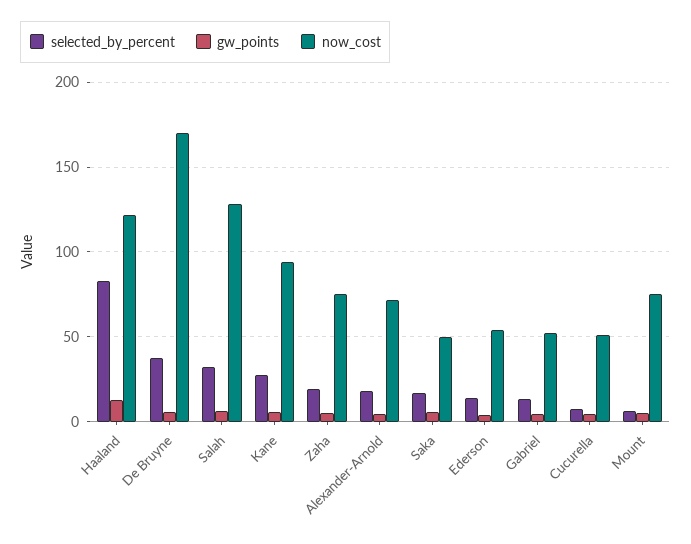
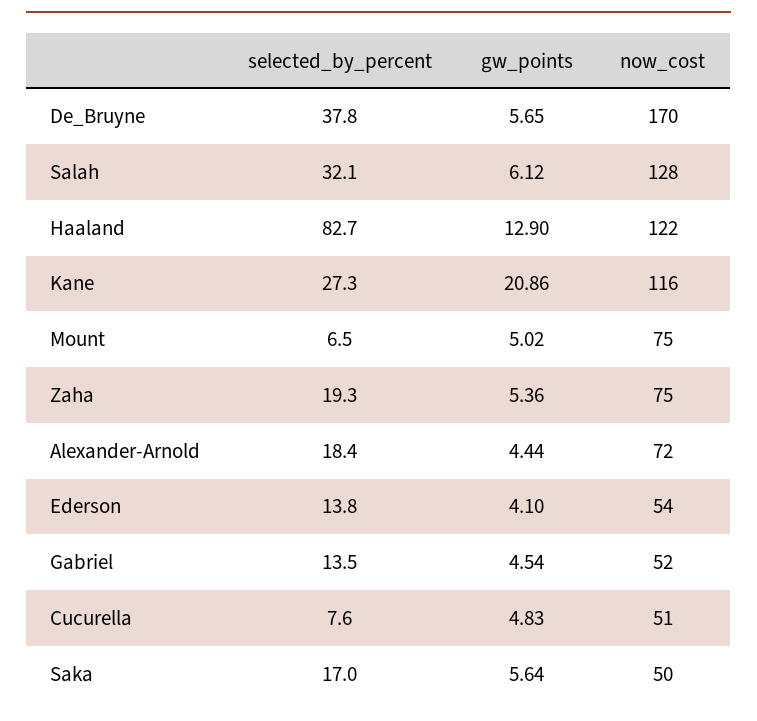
  {
    "selected_by_percent": {
      "Haaland": 82.7,
      "De Bruyne": 37.8,
      "Salah": 32.1,
      "Kane": 27.3,
      "Zaha": 19.3,
      "Alexander-Arnold": 18.4,
      "Saka": 17,
      "Ederson": 13.8,
      "Gabriel": 13.5,
      "Cucurella": 7.6,
      "Mount": 6.5
    },
    "gw_points": {
      "Haaland": 12.9,
      "De Bruyne": 5.65,
      "Salah": 6.12,
-     "Kane": 5,
+     "Kane": 20.86,
      "Zaha": 5.36,
      "Alexander-Arnold": 4.44,
      "Saka": 5.64,
      "Ederson": 4.1,
      "Gabriel": 4.54,
      "Cucurella": 4.83,
      "Mount": 5.02
    },
    "now_cost": {
      "Haaland": 122,
      "De Bruyne": 170,
      "Salah": 128,
-     "Kane": 95,
+     "Kane": 116,
      "Zaha": 75,
      "Alexander-Arnold": 72,
      "Saka": 50,
      "Ederson": 54,
      "Gabriel": 52,
      "Cucurella": 51,
      "Mount": 75
    }
  }

